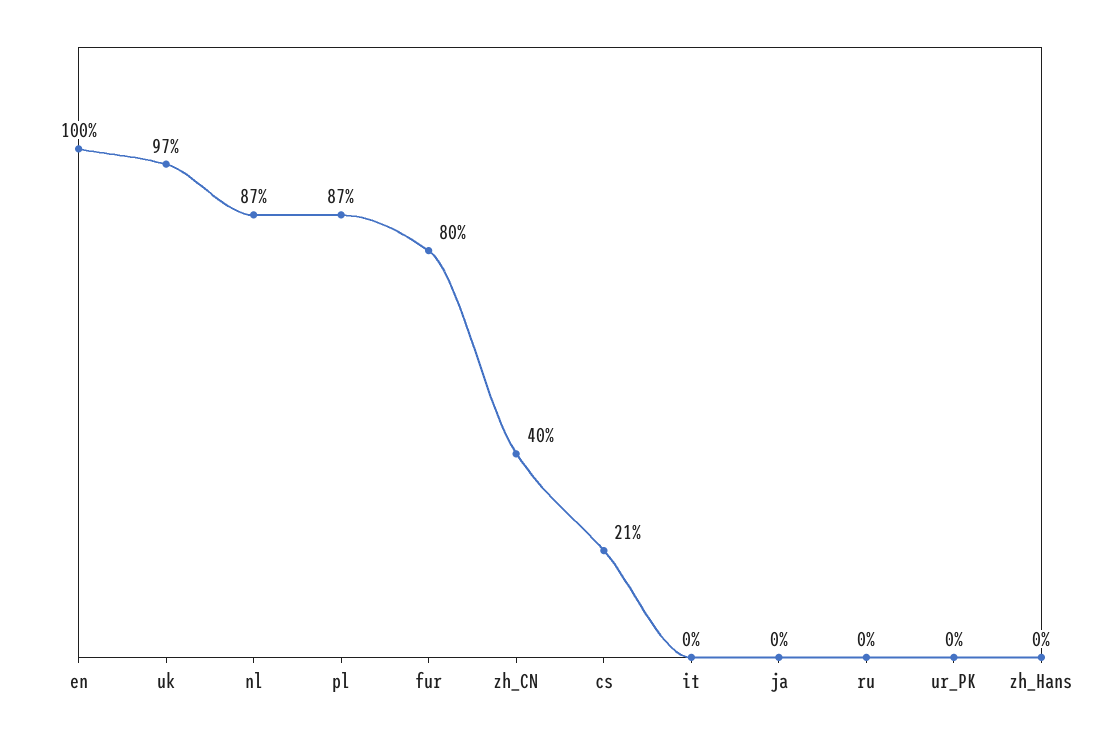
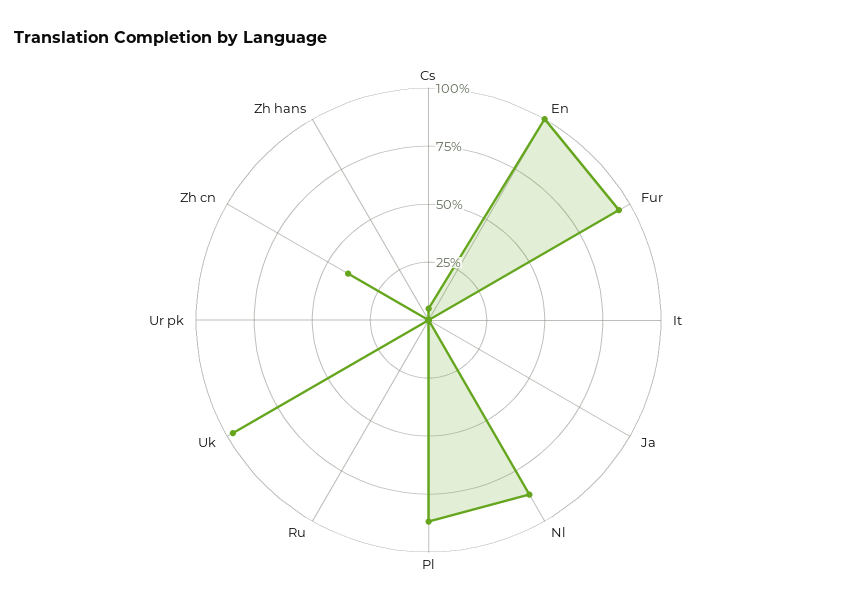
  {
    "en": 100,
    "uk": 97,
    "nl": 87,
    "pl": 87,
-   "fur": 80,
+   "fur": 95,
    "zh_CN": 40,
-   "cs": 21,
+   "cs": 5,
    "it": 0,
    "ja": 0,
    "ru": 0,
    "ur_PK": 0,
    "zh_Hans": 0
  }

